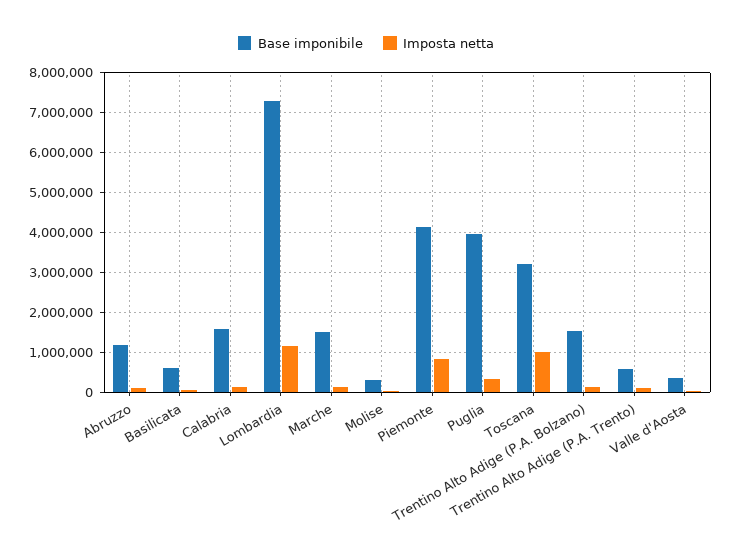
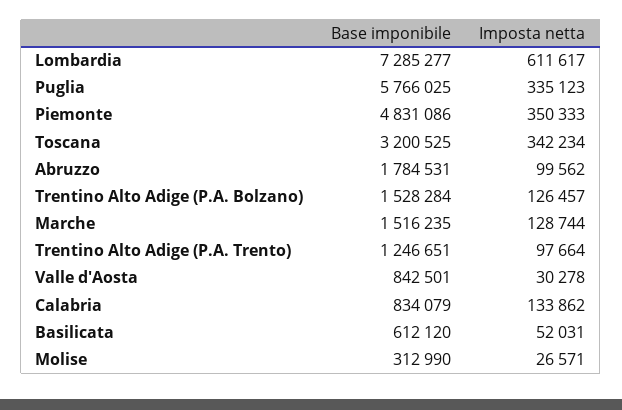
  {
    "Base imponibile": {
-     "Abruzzo": 1200000,
+     "Abruzzo": 1784531,
      "Basilicata": 612120,
-     "Calabria": 1600000,
+     "Calabria": 834079,
      "Lombardia": 7285277,
      "Marche": 1516235,
      "Molise": 312990,
-     "Piemonte": 4200000,
+     "Piemonte": 4831086,
-     "Puglia": 4000000,
+     "Puglia": 5766025,
      "Toscana": 3200525,
      "Trentino Alto Adige (P.A. Bolzano)": 1528284,
-     "Trentino Alto Adige (P.A. Trento)": 600000,
+     "Trentino Alto Adige (P.A. Trento)": 1246651,
-     "Valle d'Aosta": 400000
+     "Valle d'Aosta": 842501
    },
    "Imposta netta": {
      "Abruzzo": 99562,
      "Basilicata": 52031,
      "Calabria": 133862,
-     "Lombardia": 1200000,
+     "Lombardia": 611617,
      "Marche": 128744,
      "Molise": 26571,
-     "Piemonte": 800000,
+     "Piemonte": 350333,
      "Puglia": 335123,
-     "Toscana": 1000000,
+     "Toscana": 342234,
      "Trentino Alto Adige (P.A. Bolzano)": 126457,
      "Trentino Alto Adige (P.A. Trento)": 97664,
      "Valle d'Aosta": 30278
    }
  }

